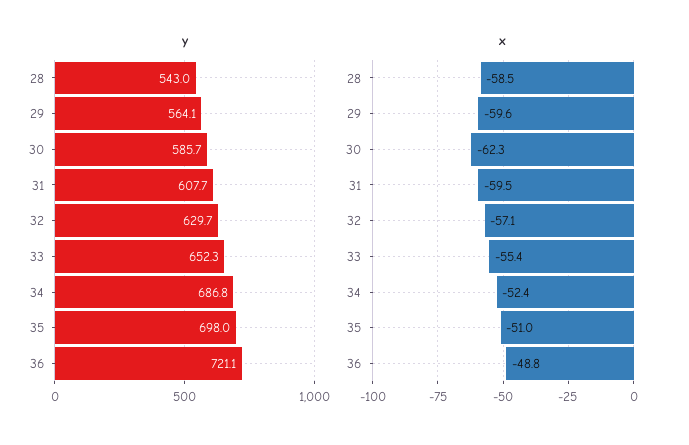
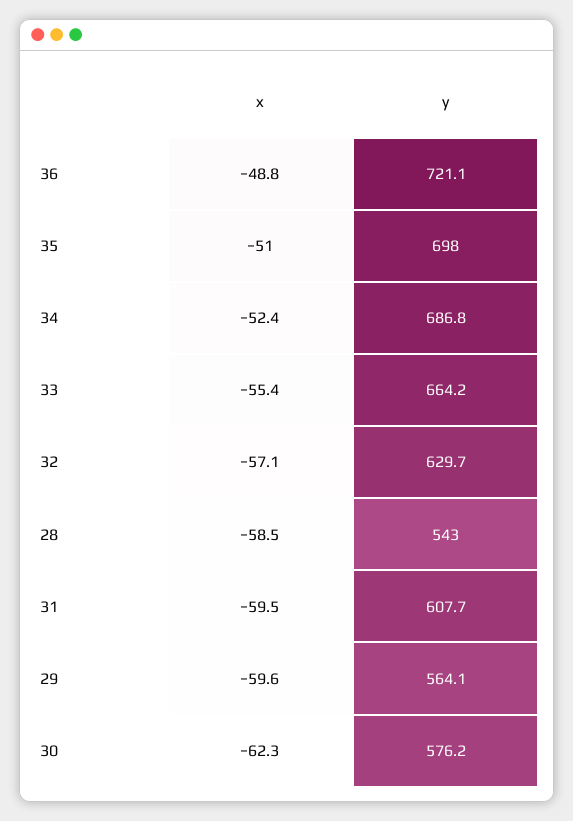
  {
    "y": {
      "28": 543,
      "29": 564.1,
-     "30": 585.7,
+     "30": 576.2,
      "31": 607.7,
      "32": 629.7,
-     "33": 652.3,
+     "33": 664.2,
      "34": 686.8,
      "35": 698,
      "36": 721.1
    },
    "x": {
      "28": -58.5,
      "29": -59.6,
      "30": -62.3,
      "31": -59.5,
      "32": -57.1,
      "33": -55.4,
      "34": -52.4,
      "35": -51,
      "36": -48.8
    }
  }

